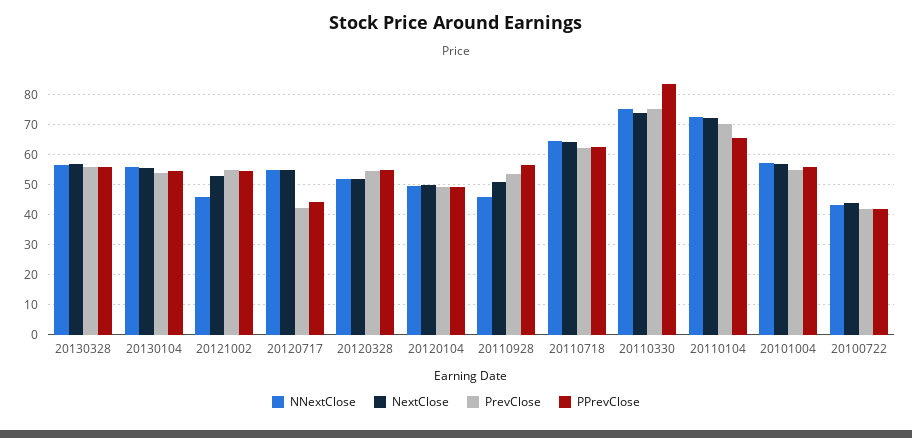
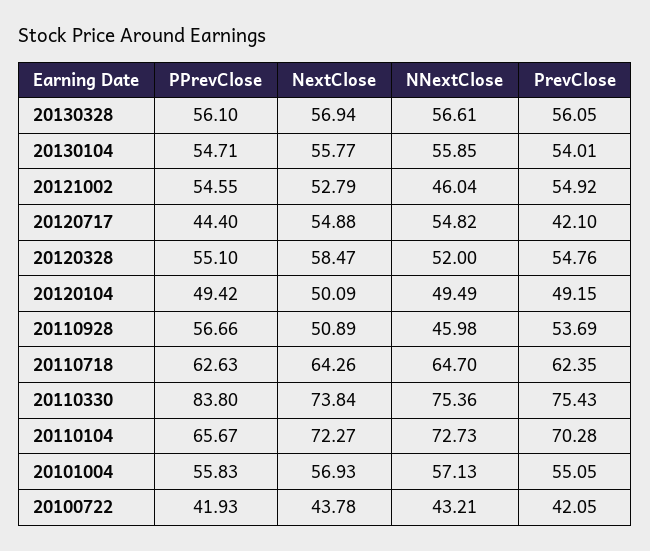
  {
    "NNextClose": {
      "20130328": 56.61,
      "20130104": 55.85,
      "20121002": 46.04,
      "20120717": 54.82,
      "20120328": 52,
      "20120104": 49.49,
      "20110928": 45.98,
      "20110718": 64.7,
      "20110330": 75.36,
      "20110104": 72.73,
      "20101004": 57.13,
      "20100722": 43.21
    },
    "NextClose": {
      "20130328": 56.94,
      "20130104": 55.77,
      "20121002": 52.79,
      "20120717": 54.88,
-     "20120328": 52.5,
+     "20120328": 58.47,
      "20120104": 50.09,
      "20110928": 50.89,
      "20110718": 64.26,
      "20110330": 73.84,
      "20110104": 72.27,
      "20101004": 56.93,
      "20100722": 43.78
    },
    "PrevClose": {
      "20130328": 56.05,
      "20130104": 54.01,
      "20121002": 54.92,
      "20120717": 42.1,
      "20120328": 54.76,
      "20120104": 49.15,
      "20110928": 53.69,
      "20110718": 62.35,
      "20110330": 75.43,
      "20110104": 70.28,
      "20101004": 55.05,
      "20100722": 42.05
    },
    "PPrevClose": {
      "20130328": 56.1,
      "20130104": 54.71,
      "20121002": 54.55,
      "20120717": 44.4,
      "20120328": 55.1,
      "20120104": 49.42,
      "20110928": 56.66,
      "20110718": 62.63,
      "20110330": 83.8,
      "20110104": 65.67,
      "20101004": 55.83,
      "20100722": 41.93
    }
  }

